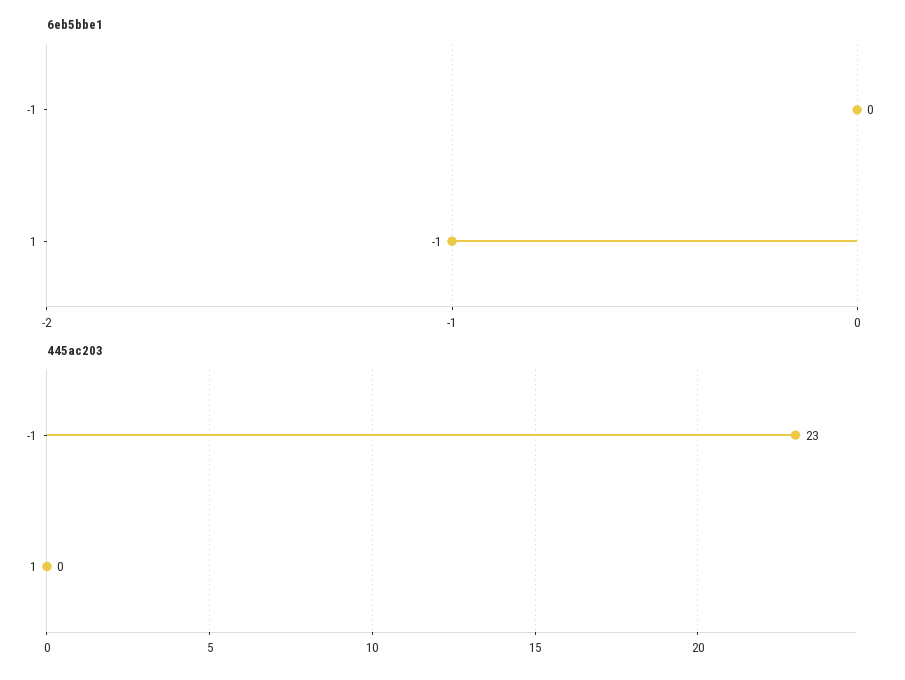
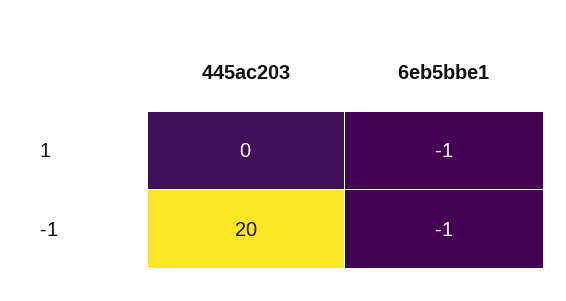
  {
    "6eb5bbe1": {
-     "-1": 0,
+     "-1": -1,
      "1": -1
    },
    "445ac203": {
-     "-1": 23,
+     "-1": 20,
      "1": 0
    }
  }

